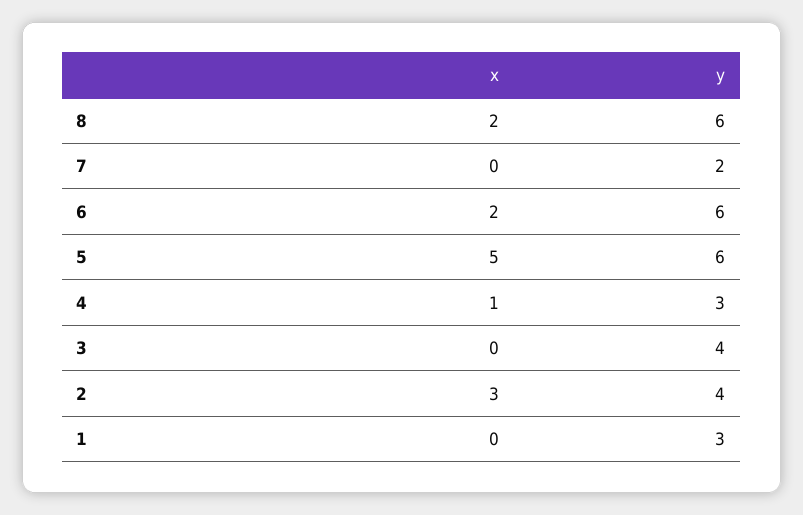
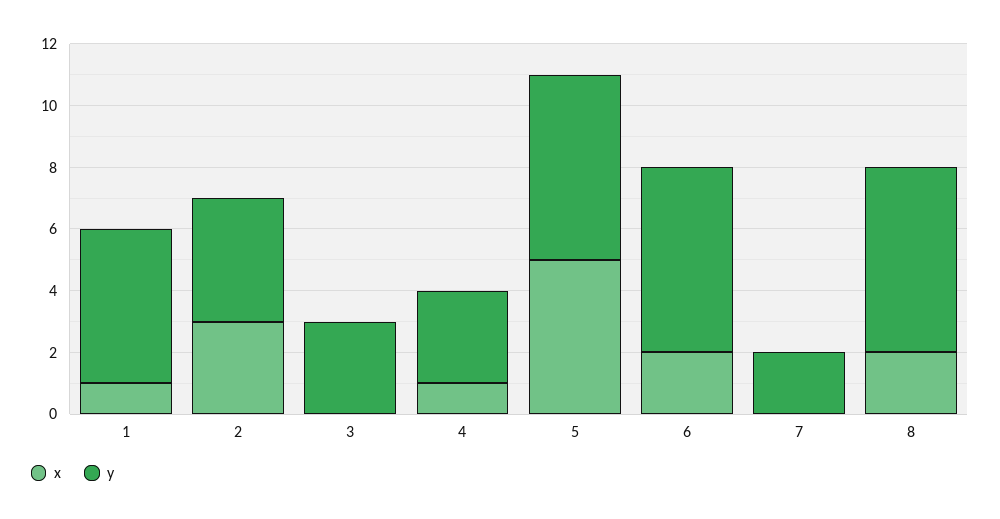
  {
    "x": {
      "8": 2,
      "7": 0,
      "6": 2,
      "5": 5,
      "4": 1,
      "3": 0,
      "2": 3,
-     "1": 0
+     "1": 1
    },
    "y": {
      "8": 6,
      "7": 2,
      "6": 6,
      "5": 6,
      "4": 3,
-     "3": 4,
+     "3": 3,
      "2": 4,
-     "1": 3
+     "1": 5
    }
  }

